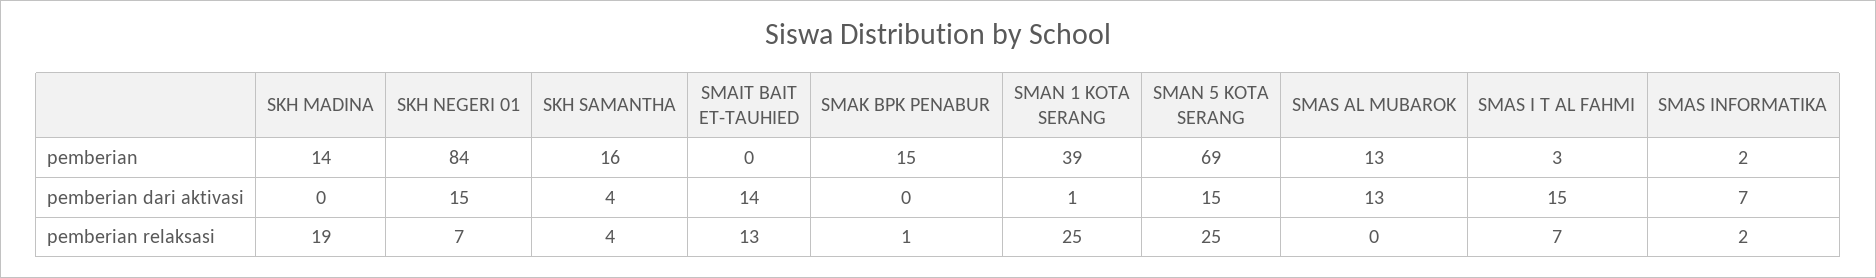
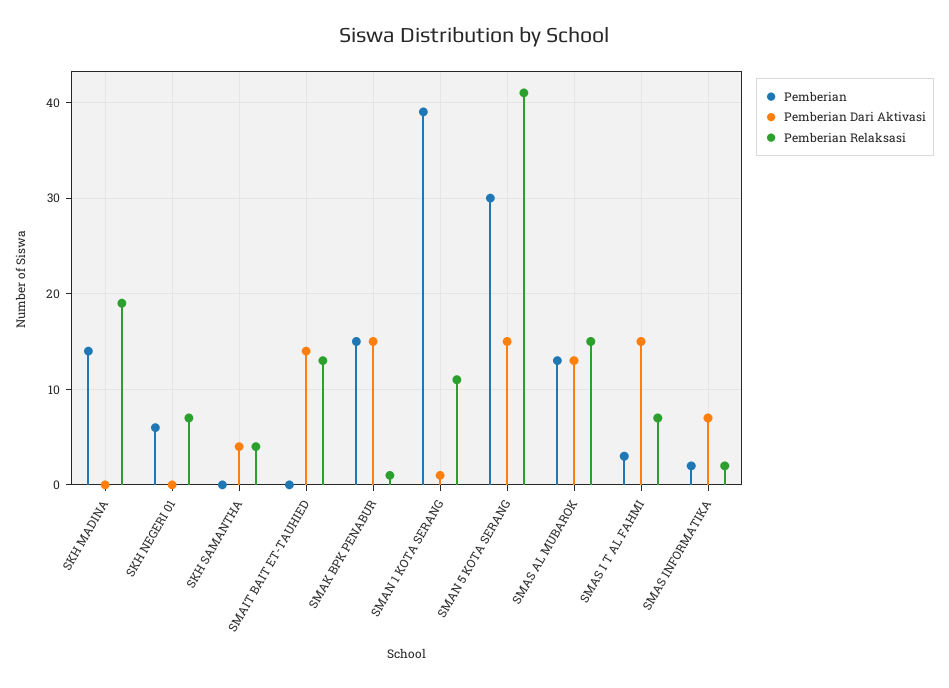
  {
    "pemberian": {
      "SKH MADINA": 14,
-     "SKH NEGERI 01": 84,
+     "SKH NEGERI 01": 6,
-     "SKH SAMANTHA": 16,
+     "SKH SAMANTHA": 0,
      "SMAIT BAIT ET-TAUHIED": 0,
      "SMAK BPK PENABUR": 15,
      "SMAN 1 KOTA SERANG": 39,
-     "SMAN 5 KOTA SERANG": 69,
+     "SMAN 5 KOTA SERANG": 30,
      "SMAS AL MUBAROK": 13,
      "SMAS I T AL FAHMI": 3,
      "SMAS INFORMATIKA": 2
    },
    "pemberian dari aktivasi": {
      "SKH MADINA": 0,
-     "SKH NEGERI 01": 15,
+     "SKH NEGERI 01": 0,
      "SKH SAMANTHA": 4,
      "SMAIT BAIT ET-TAUHIED": 14,
-     "SMAK BPK PENABUR": 0,
+     "SMAK BPK PENABUR": 15,
      "SMAN 1 KOTA SERANG": 1,
      "SMAN 5 KOTA SERANG": 15,
      "SMAS AL MUBAROK": 13,
      "SMAS I T AL FAHMI": 15,
      "SMAS INFORMATIKA": 7
    },
    "pemberian relaksasi": {
      "SKH MADINA": 19,
      "SKH NEGERI 01": 7,
      "SKH SAMANTHA": 4,
      "SMAIT BAIT ET-TAUHIED": 13,
      "SMAK BPK PENABUR": 1,
-     "SMAN 1 KOTA SERANG": 25,
+     "SMAN 1 KOTA SERANG": 11,
-     "SMAN 5 KOTA SERANG": 25,
+     "SMAN 5 KOTA SERANG": 41,
-     "SMAS AL MUBAROK": 0,
+     "SMAS AL MUBAROK": 15,
      "SMAS I T AL FAHMI": 7,
      "SMAS INFORMATIKA": 2
    }
  }

